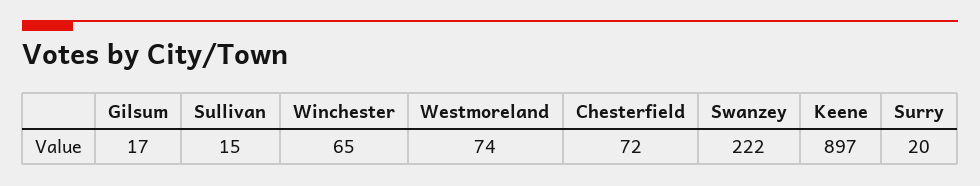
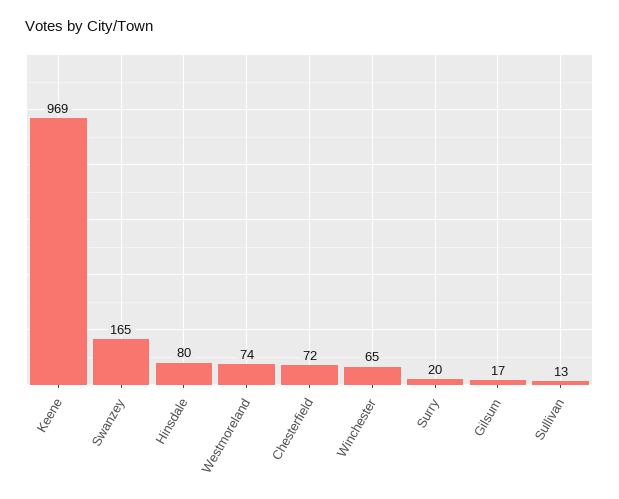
  {
    "Gilsum": 17,
-   "Sullivan": 15,
+   "Sullivan": 13,
    "Winchester": 65,
    "Westmoreland": 74,
    "Chesterfield": 72,
-   "Swanzey": 222,
+   "Swanzey": 165,
-   "Keene": 897,
+   "Keene": 969,
-   "Surry": 20
+   "Surry": 20,
+   "Hinsdale": 80
  }

